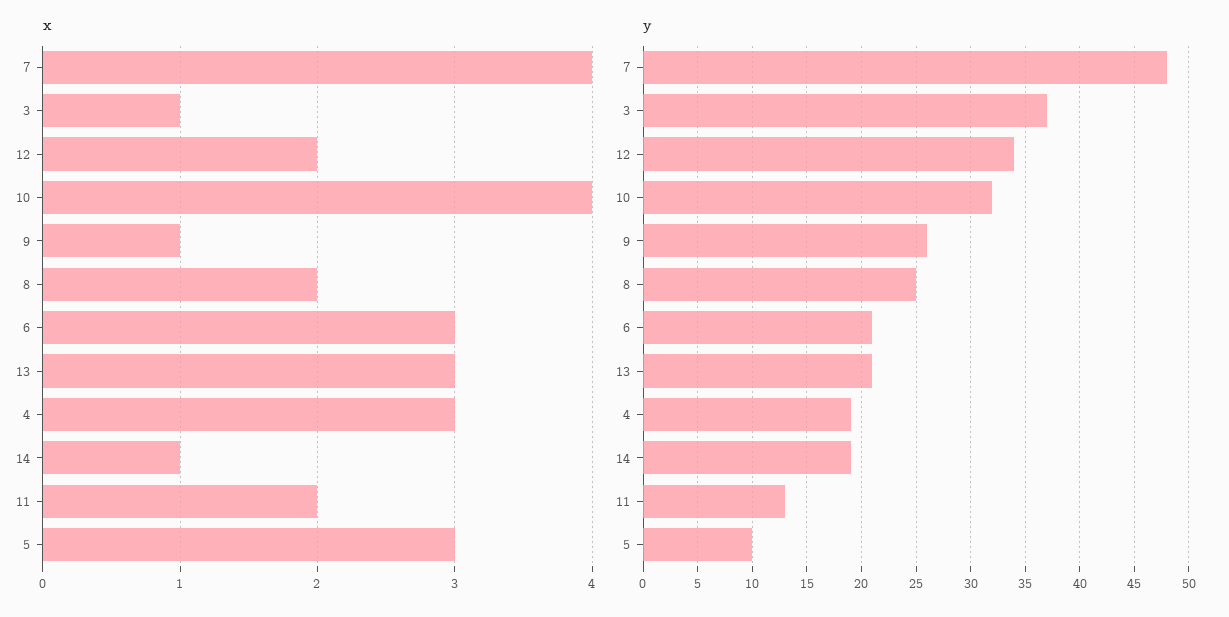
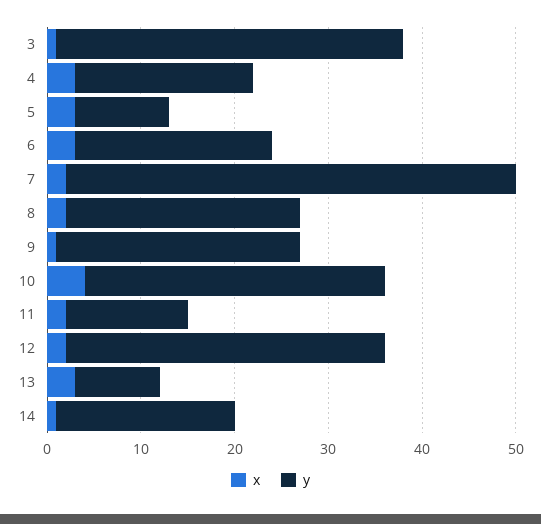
  {
    "x": {
-     "7": 4,
+     "7": 2,
      "3": 1,
      "12": 2,
      "10": 4,
      "9": 1,
      "8": 2,
      "6": 3,
      "13": 3,
      "4": 3,
      "14": 1,
      "11": 2,
      "5": 3
    },
    "y": {
      "7": 48,
      "3": 37,
      "12": 34,
      "10": 32,
      "9": 26,
      "8": 25,
      "6": 21,
-     "13": 21,
+     "13": 9,
      "4": 19,
      "14": 19,
      "11": 13,
      "5": 10
    }
  }

